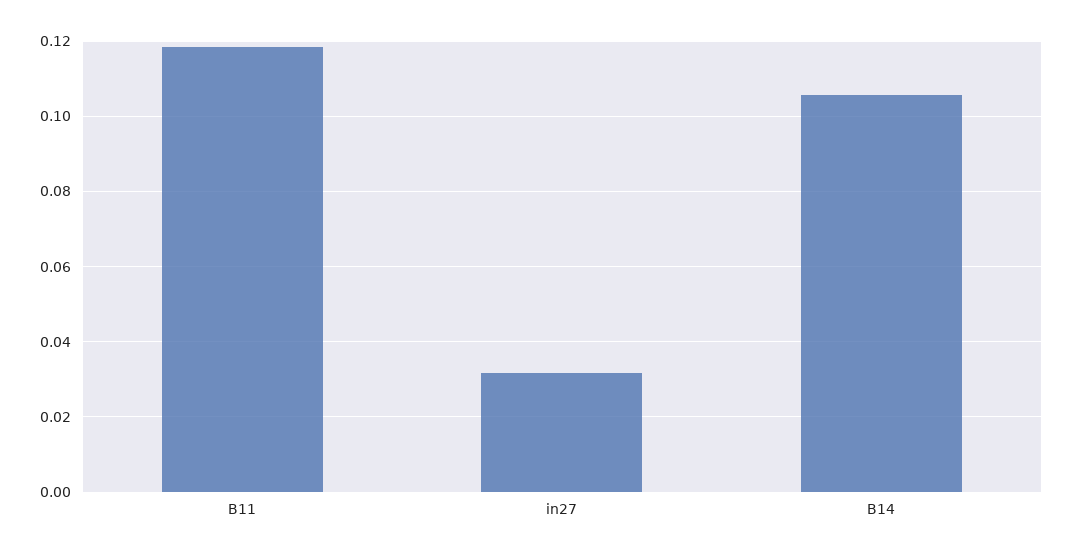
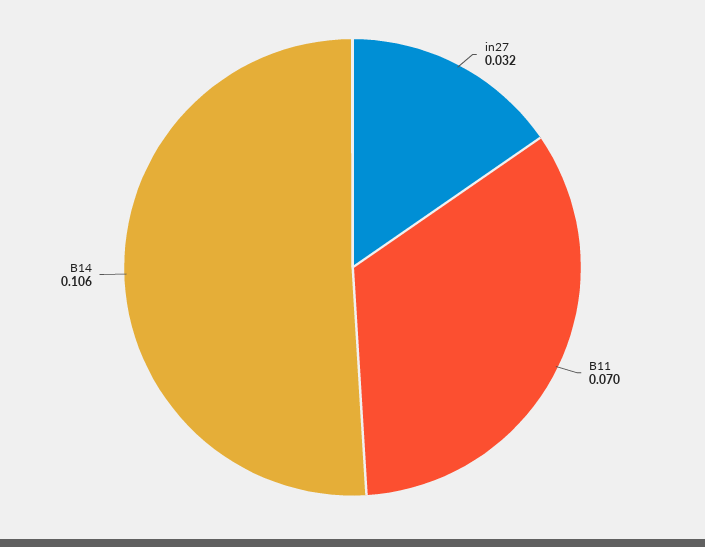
  {
-   "B11": 0.118,
+   "B11": 0.07,
    "in27": 0.032,
    "B14": 0.106
  }

